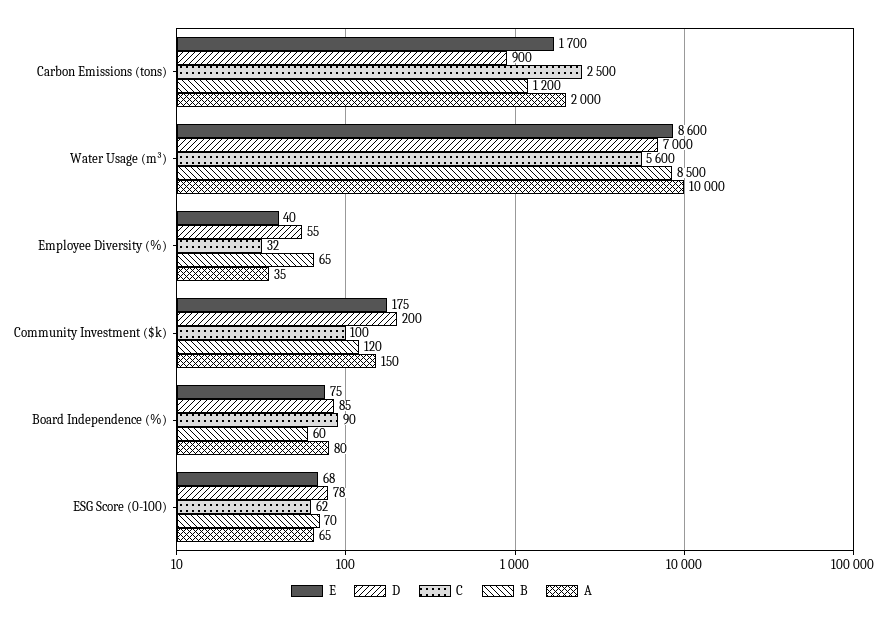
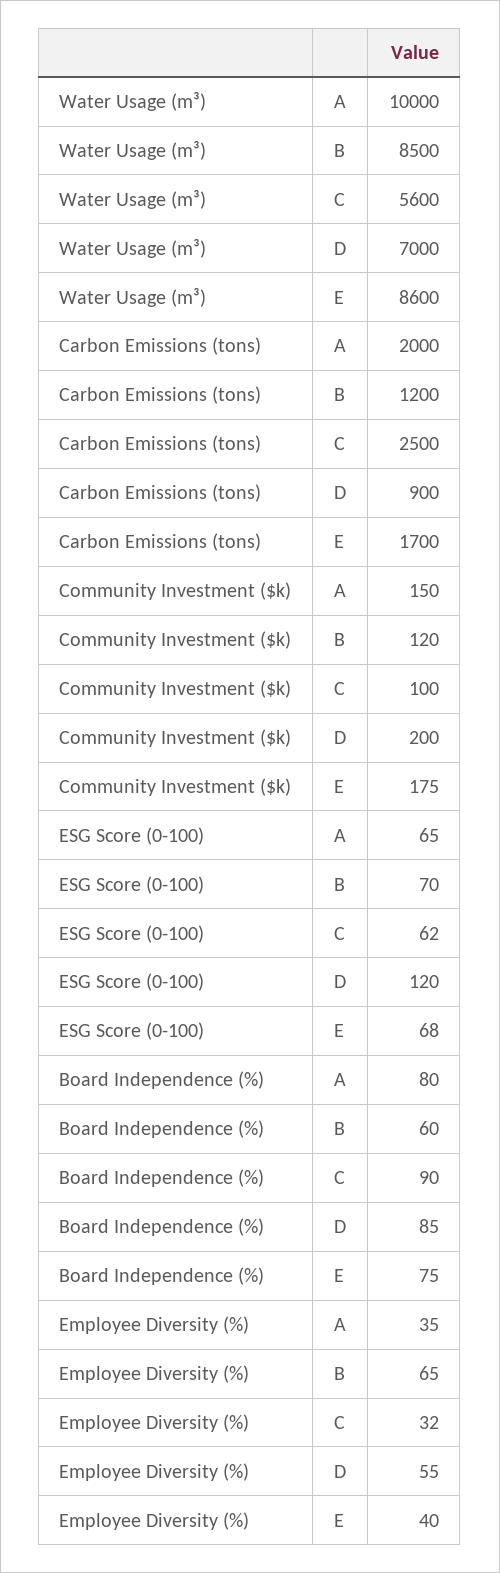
  {
    "E": {
      "Carbon Emissions (tons)": 1700,
      "Water Usage (m³)": 8600,
      "Employee Diversity (%)": 40,
      "Community Investment ($k)": 175,
      "Board Independence (%)": 75,
      "ESG Score (0-100)": 68
    },
    "D": {
      "Carbon Emissions (tons)": 900,
      "Water Usage (m³)": 7000,
      "Employee Diversity (%)": 55,
      "Community Investment ($k)": 200,
      "Board Independence (%)": 85,
-     "ESG Score (0-100)": 78
+     "ESG Score (0-100)": 120
    },
    "C": {
      "Carbon Emissions (tons)": 2500,
      "Water Usage (m³)": 5600,
      "Employee Diversity (%)": 32,
      "Community Investment ($k)": 100,
      "Board Independence (%)": 90,
      "ESG Score (0-100)": 62
    },
    "B": {
      "Carbon Emissions (tons)": 1200,
      "Water Usage (m³)": 8500,
      "Employee Diversity (%)": 65,
      "Community Investment ($k)": 120,
      "Board Independence (%)": 60,
      "ESG Score (0-100)": 70
    },
    "A": {
      "Carbon Emissions (tons)": 2000,
      "Water Usage (m³)": 10000,
      "Employee Diversity (%)": 35,
      "Community Investment ($k)": 150,
      "Board Independence (%)": 80,
      "ESG Score (0-100)": 65
    }
  }

